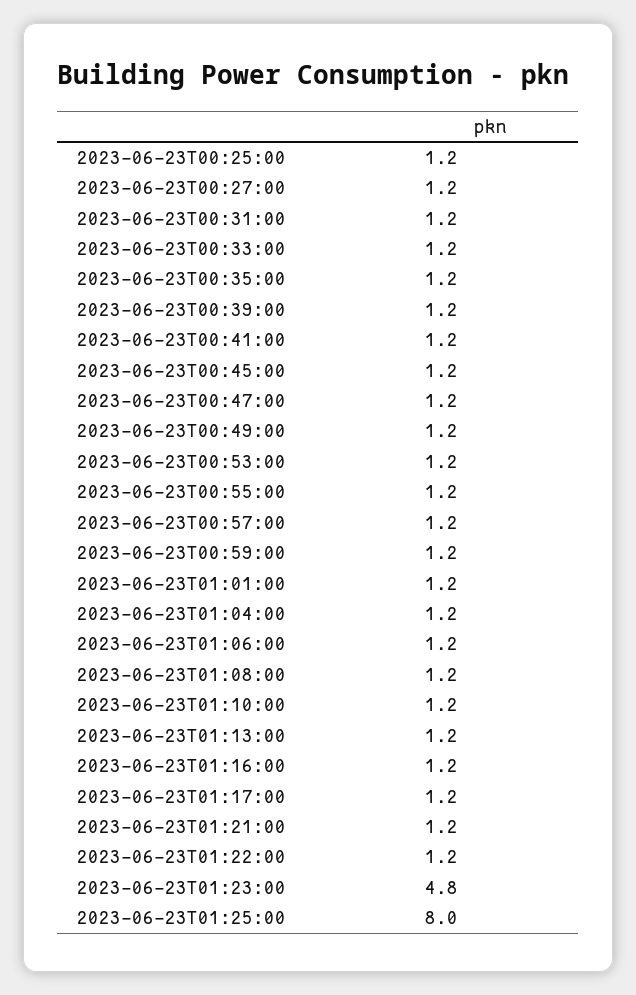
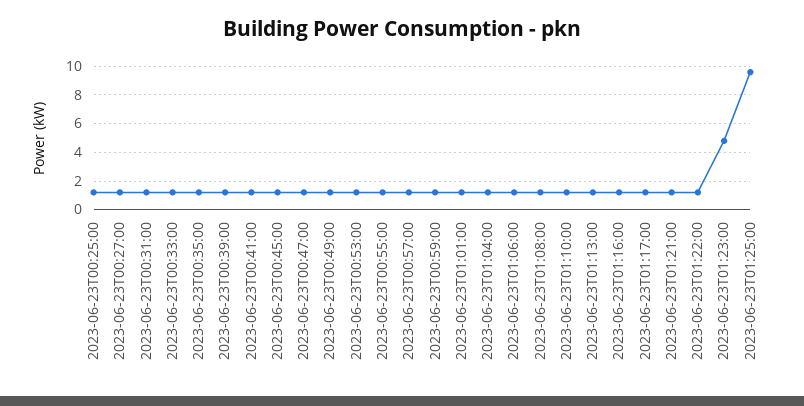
  {
    "2023-06-23T00:25:00": 1.2,
    "2023-06-23T00:27:00": 1.2,
    "2023-06-23T00:31:00": 1.2,
    "2023-06-23T00:33:00": 1.2,
    "2023-06-23T00:35:00": 1.2,
    "2023-06-23T00:39:00": 1.2,
    "2023-06-23T00:41:00": 1.2,
    "2023-06-23T00:45:00": 1.2,
    "2023-06-23T00:47:00": 1.2,
    "2023-06-23T00:49:00": 1.2,
    "2023-06-23T00:53:00": 1.2,
    "2023-06-23T00:55:00": 1.2,
    "2023-06-23T00:57:00": 1.2,
    "2023-06-23T00:59:00": 1.2,
    "2023-06-23T01:01:00": 1.2,
    "2023-06-23T01:04:00": 1.2,
    "2023-06-23T01:06:00": 1.2,
    "2023-06-23T01:08:00": 1.2,
    "2023-06-23T01:10:00": 1.2,
    "2023-06-23T01:13:00": 1.2,
    "2023-06-23T01:16:00": 1.2,
    "2023-06-23T01:17:00": 1.2,
    "2023-06-23T01:21:00": 1.2,
    "2023-06-23T01:22:00": 1.2,
    "2023-06-23T01:23:00": 4.8,
-   "2023-06-23T01:25:00": 8
+   "2023-06-23T01:25:00": 9.5
  }

